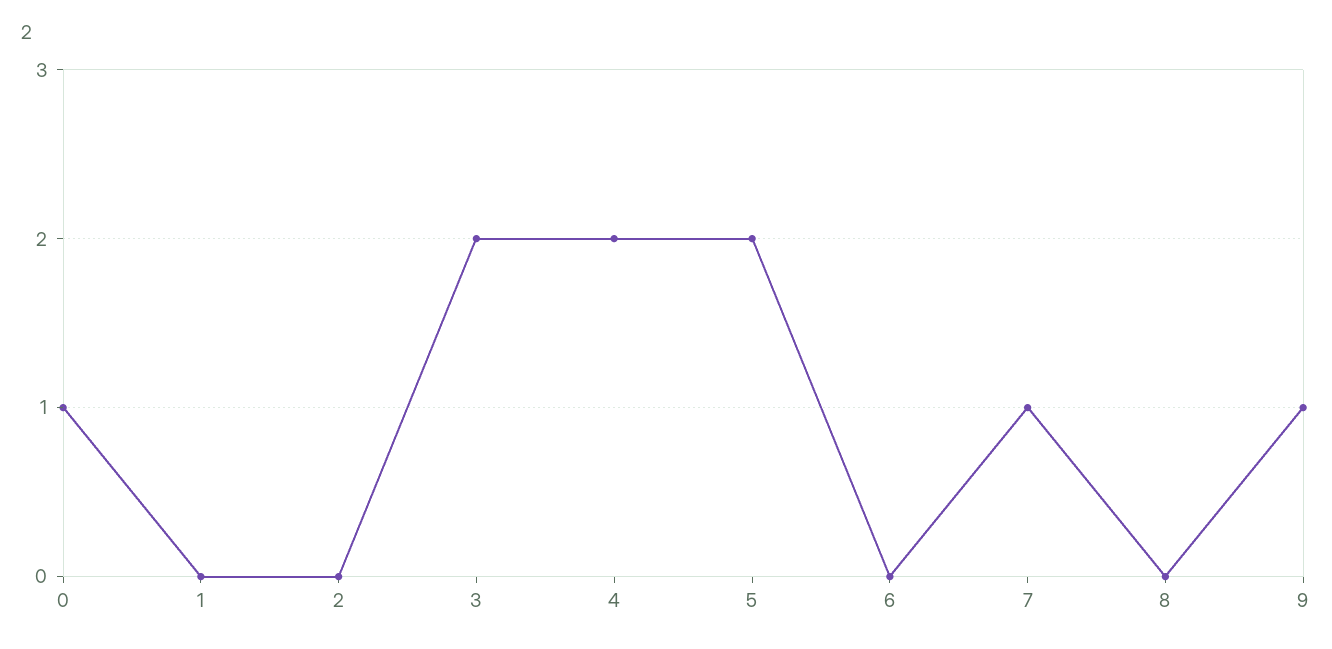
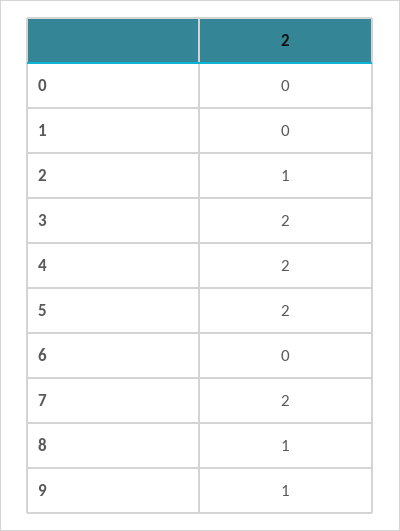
  {
-   "0": 1,
+   "0": 0,
    "1": 0,
-   "2": 0,
+   "2": 1,
    "3": 2,
    "4": 2,
    "5": 2,
    "6": 0,
-   "7": 1,
+   "7": 2,
-   "8": 0,
+   "8": 1,
    "9": 1
  }

